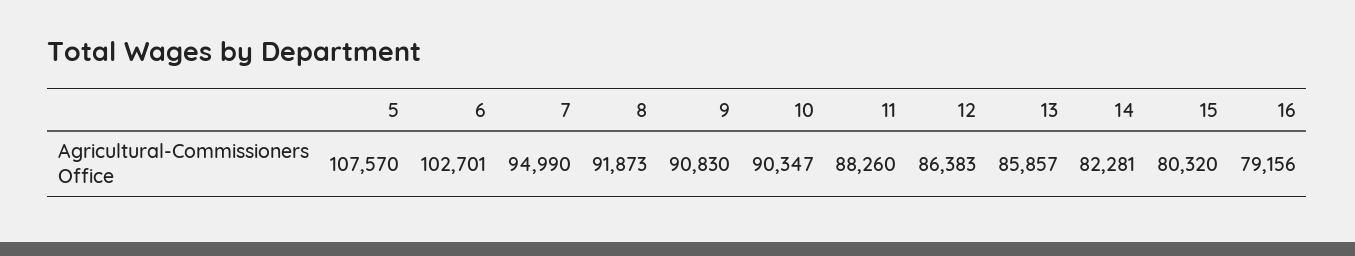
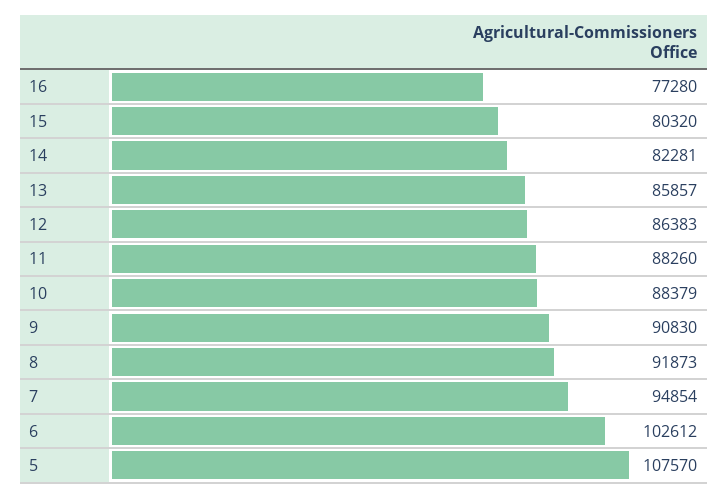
  {
    "5": 107570,
-   "6": 102701,
+   "6": 102612,
-   "7": 94990,
+   "7": 94854,
    "8": 91873,
    "9": 90830,
-   "10": 90347,
+   "10": 88379,
    "11": 88260,
    "12": 86383,
    "13": 85857,
    "14": 82281,
    "15": 80320,
-   "16": 79156
+   "16": 77280
  }

